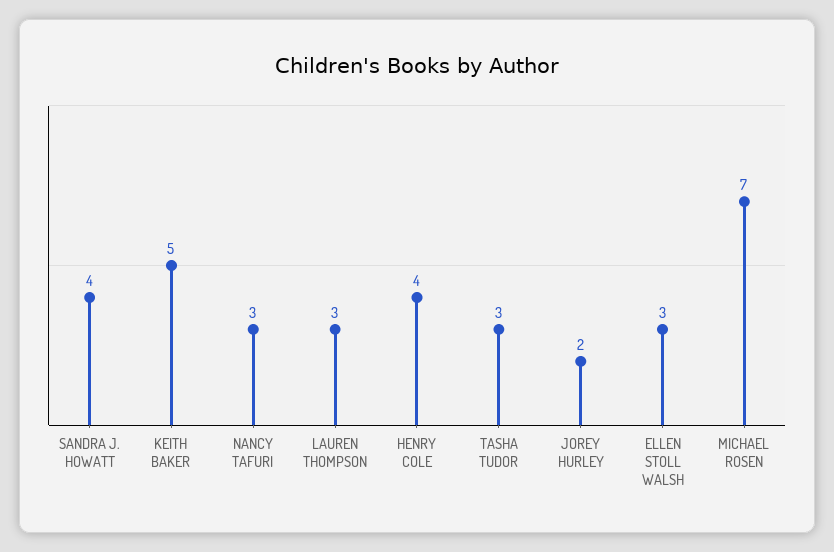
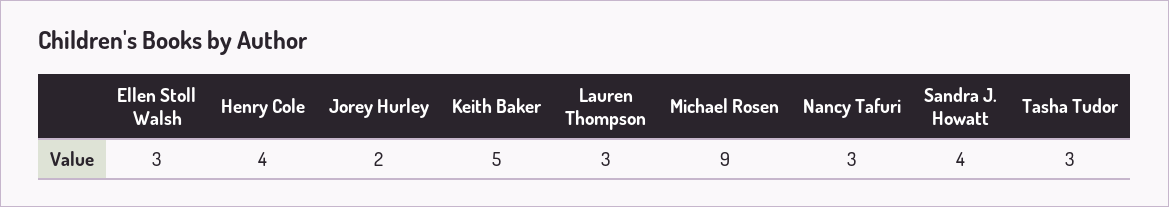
  {
    "SANDRA J. HOWATT": 4,
    "KEITH BAKER": 5,
    "NANCY TAFURI": 3,
    "LAUREN THOMPSON": 3,
    "HENRY COLE": 4,
    "TASHA TUDOR": 3,
    "JOREY HURLEY": 2,
    "ELLEN STOLL WALSH": 3,
-   "MICHAEL ROSEN": 7
+   "MICHAEL ROSEN": 9
  }

